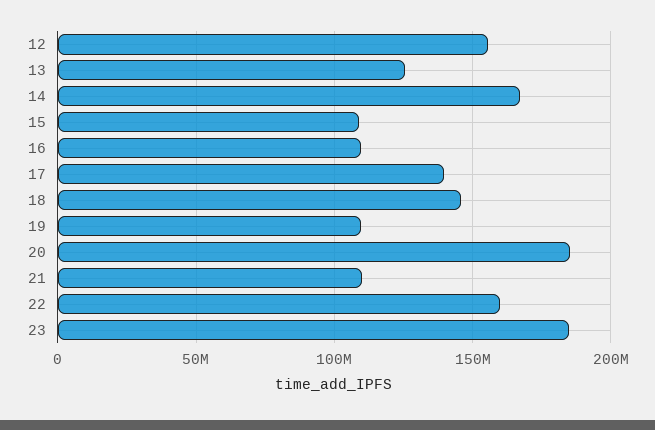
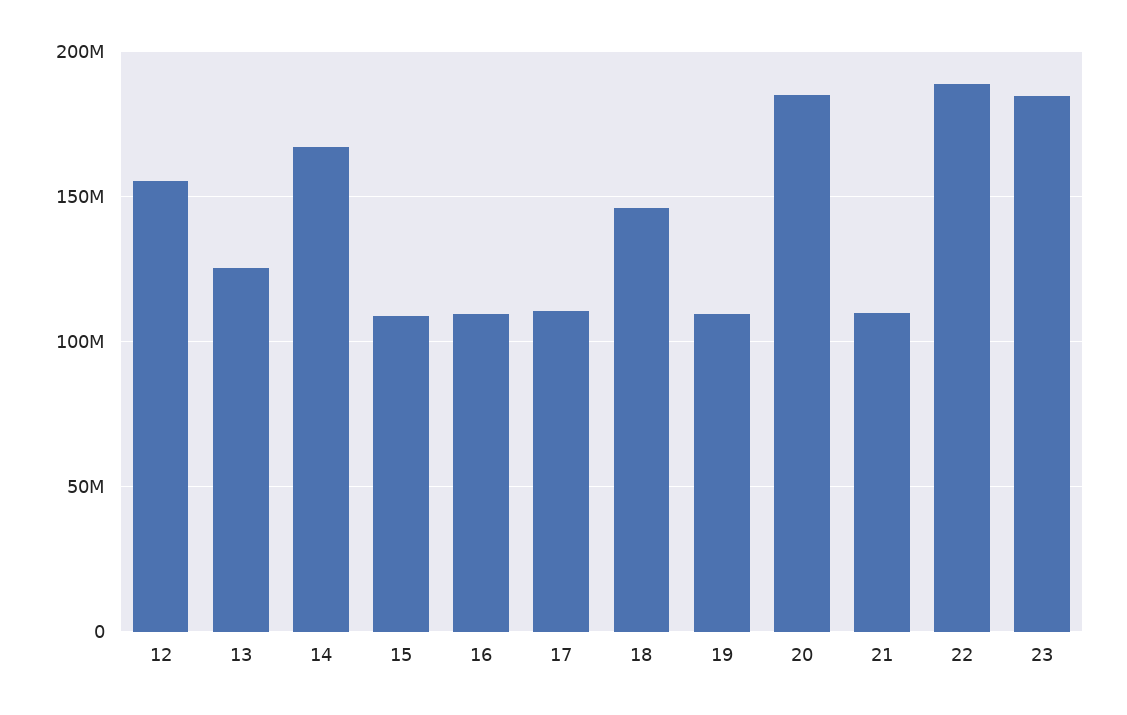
  {
    "12": 155000000,
    "13": 125000000,
    "14": 165000000,
    "15": 110000000,
    "16": 110000000,
-   "17": 140000000,
+   "17": 110000000,
    "18": 145000000,
    "19": 110000000,
    "20": 185000000,
    "21": 110000000,
-   "22": 160000000,
+   "22": 190000000,
    "23": 185000000
  }

